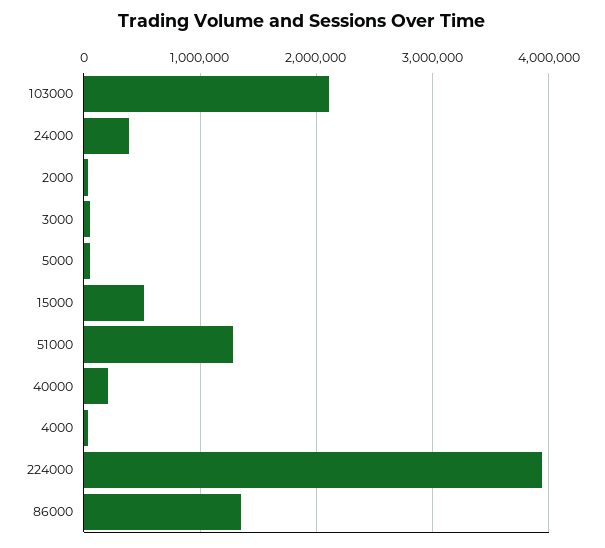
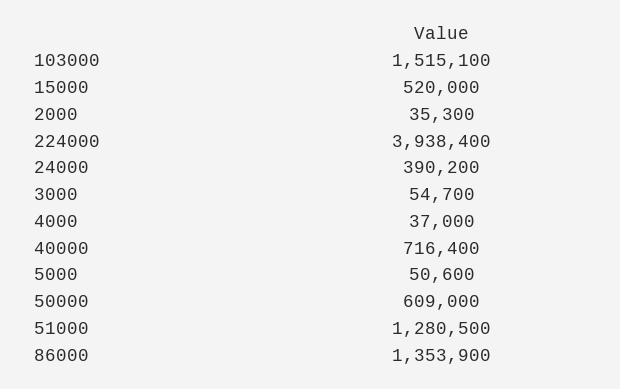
  {
-   "103000": 2100000,
+   "103000": 1515100,
    "24000": 390200,
    "2000": 35300,
    "3000": 54700,
    "5000": 50600,
    "15000": 520000,
    "51000": 1280500,
-   "40000": 200000,
+   "40000": 716400,
    "4000": 37000,
    "224000": 3938400,
-   "86000": 1353900
+   "86000": 1353900,
+   "50000": 609000
  }

